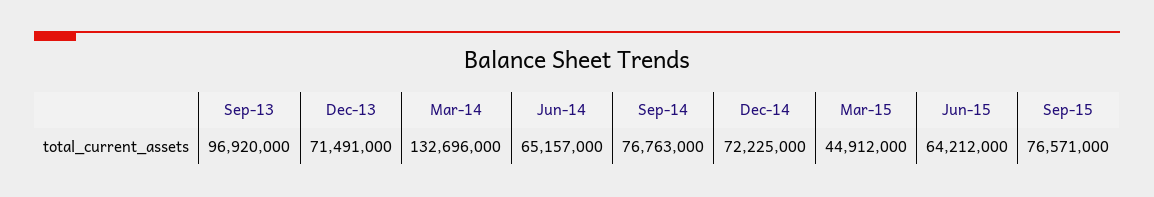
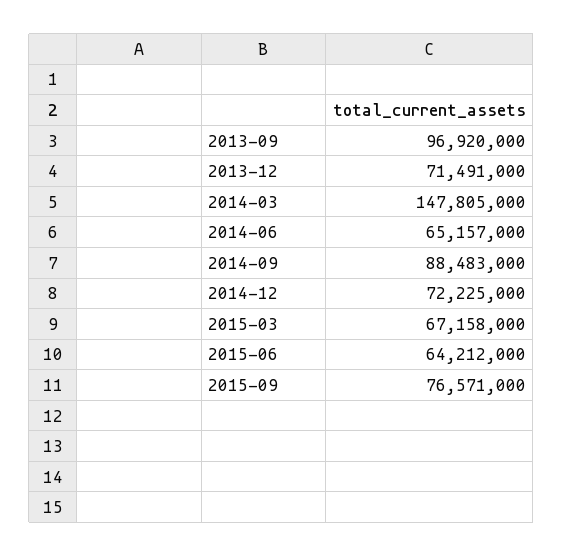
  {
    "Sep-13": 96920000,
    "Dec-13": 71491000,
-   "Mar-14": 132696000,
+   "Mar-14": 147805000,
    "Jun-14": 65157000,
-   "Sep-14": 76763000,
+   "Sep-14": 88483000,
    "Dec-14": 72225000,
-   "Mar-15": 44912000,
+   "Mar-15": 67158000,
    "Jun-15": 64212000,
    "Sep-15": 76571000
  }

